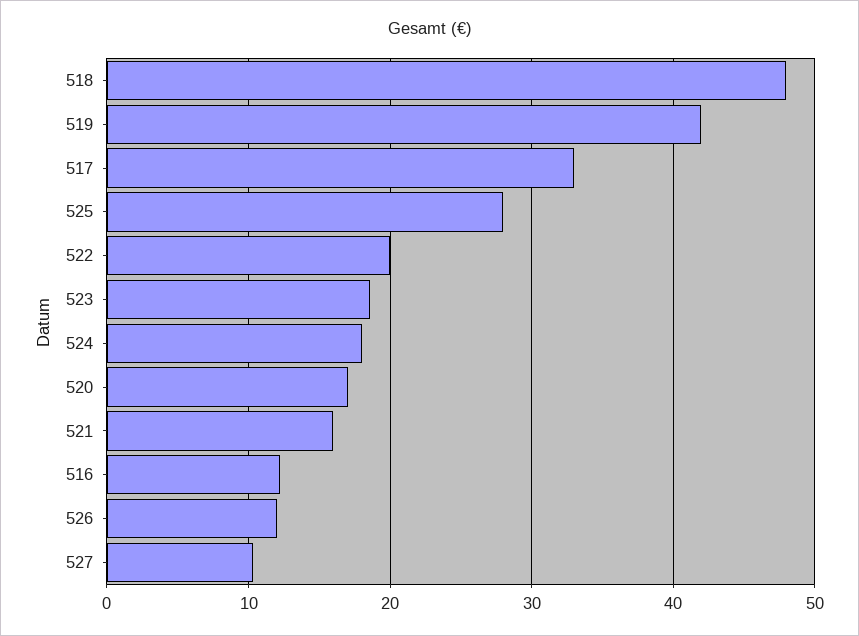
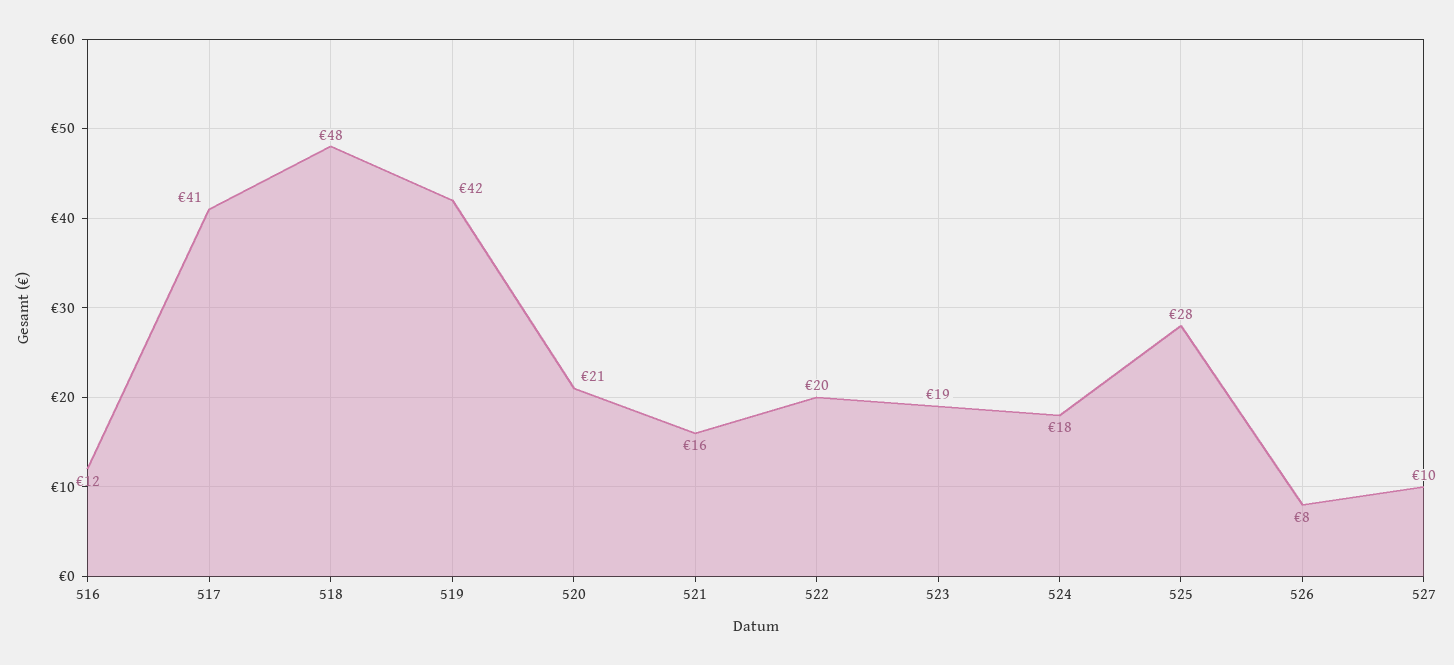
  {
    "518": 48,
    "519": 42,
-   "517": 33,
+   "517": 41,
    "525": 28,
    "522": 20,
    "523": 19,
    "524": 18,
-   "520": 17,
+   "520": 21,
    "521": 16,
    "516": 12,
-   "526": 12,
+   "526": 8,
    "527": 10
  }

